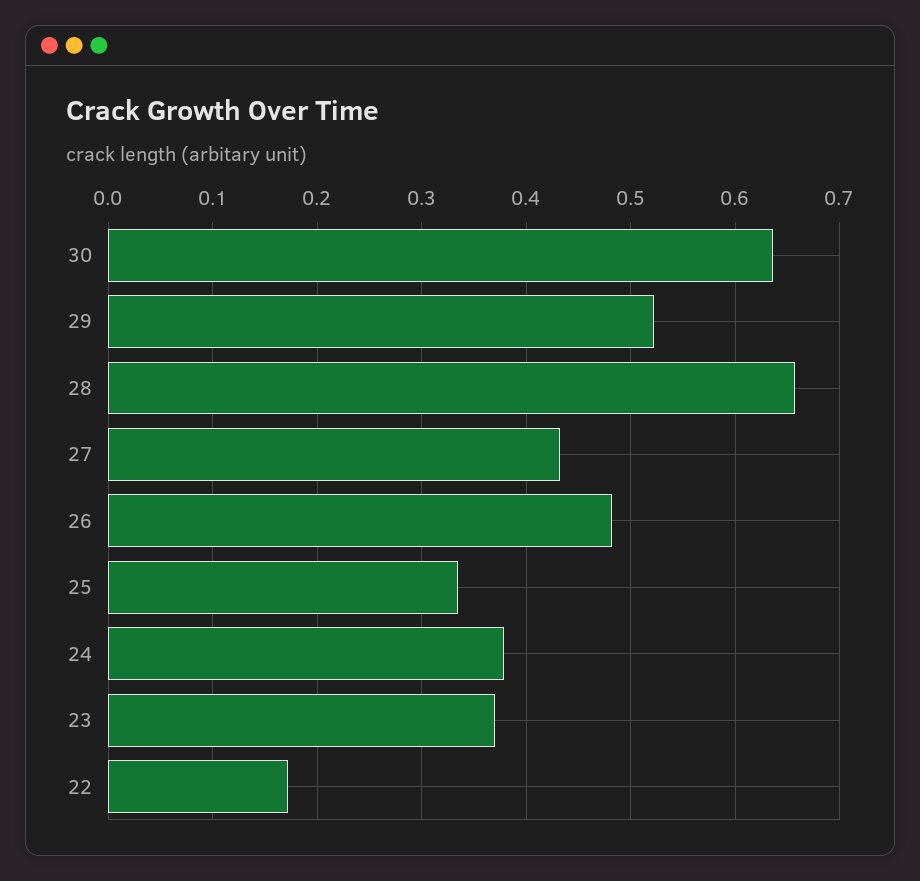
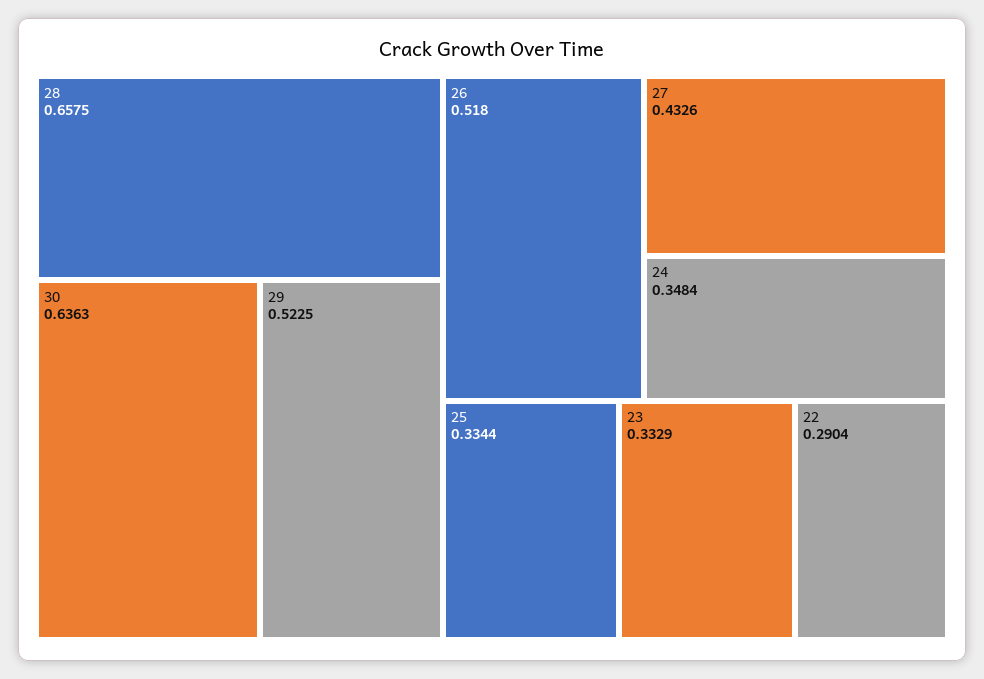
  {
    "30": 0.6363,
    "29": 0.5225,
    "28": 0.6575,
    "27": 0.4326,
-   "26": 0.48,
+   "26": 0.518,
    "25": 0.3344,
-   "24": 0.38,
+   "24": 0.3484,
-   "23": 0.37,
+   "23": 0.3329,
-   "22": 0.17
+   "22": 0.2904
  }

